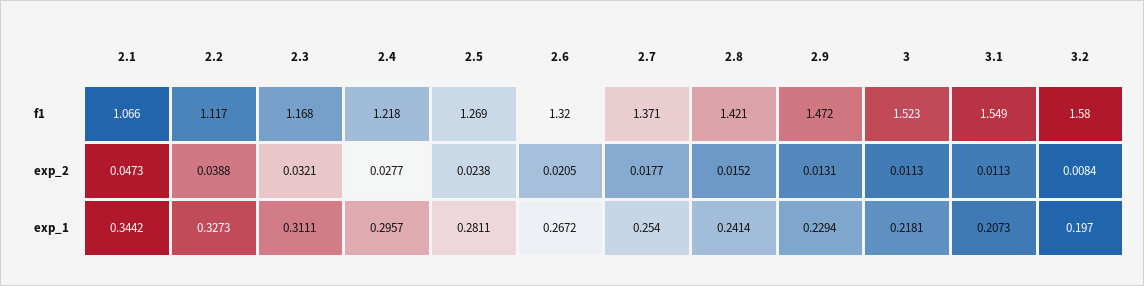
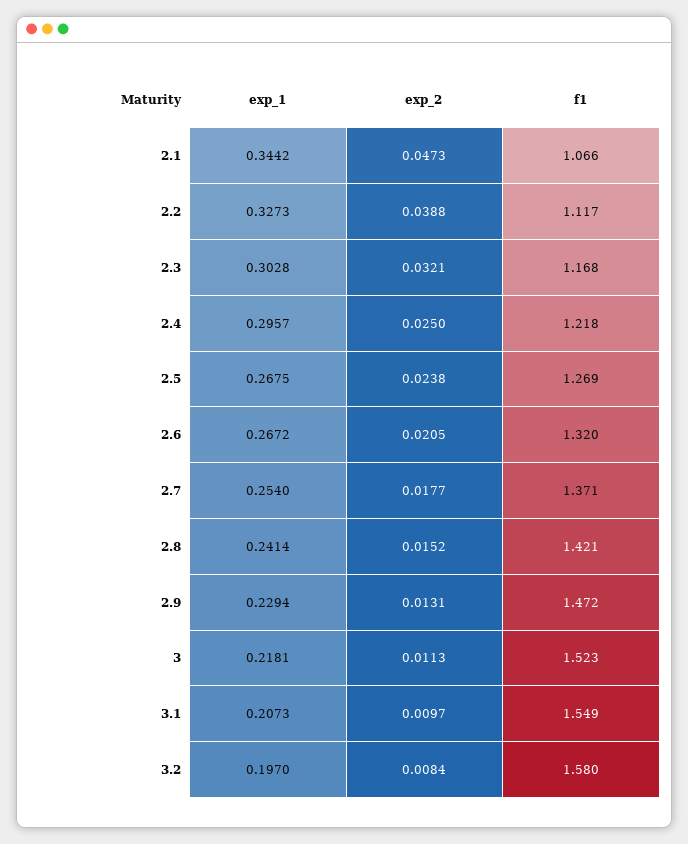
  {
    "2.1": {
      "f1": 1.066,
      "exp_2": 0.0473,
      "exp_1": 0.3442
    },
    "2.2": {
      "f1": 1.117,
      "exp_2": 0.0388,
      "exp_1": 0.3273
    },
    "2.3": {
      "f1": 1.168,
      "exp_2": 0.0321,
-     "exp_1": 0.3111
+     "exp_1": 0.3028
    },
    "2.4": {
      "f1": 1.218,
-     "exp_2": 0.0277,
+     "exp_2": 0.025,
      "exp_1": 0.2957
    },
    "2.5": {
      "f1": 1.269,
      "exp_2": 0.0238,
-     "exp_1": 0.2811
+     "exp_1": 0.2675
    },
    "2.6": {
      "f1": 1.32,
      "exp_2": 0.0205,
      "exp_1": 0.2672
    },
    "2.7": {
      "f1": 1.371,
      "exp_2": 0.0177,
      "exp_1": 0.254
    },
    "2.8": {
      "f1": 1.421,
      "exp_2": 0.0152,
      "exp_1": 0.2414
    },
    "2.9": {
      "f1": 1.472,
      "exp_2": 0.0131,
      "exp_1": 0.2294
    },
    "3": {
      "f1": 1.523,
      "exp_2": 0.0113,
      "exp_1": 0.2181
    },
    "3.1": {
      "f1": 1.549,
-     "exp_2": 0.0113,
+     "exp_2": 0.0097,
      "exp_1": 0.2073
    },
    "3.2": {
      "f1": 1.58,
      "exp_2": 0.0084,
      "exp_1": 0.197
    }
  }

